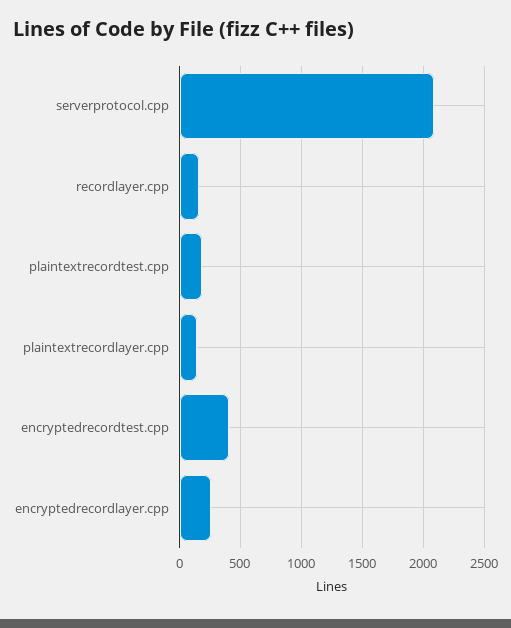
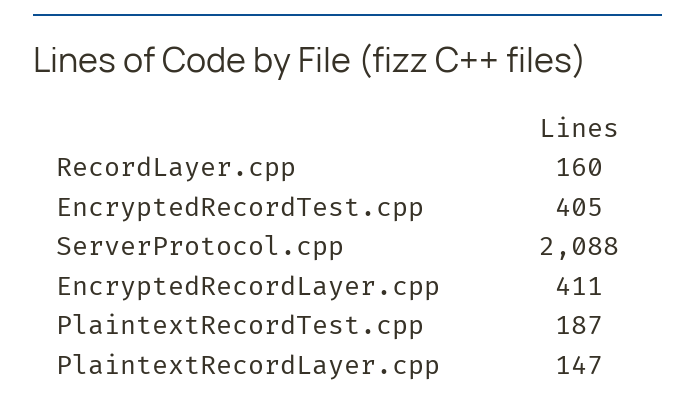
  {
    "serverprotocol.cpp": 2088,
    "recordlayer.cpp": 160,
    "plaintextrecordtest.cpp": 187,
    "plaintextrecordlayer.cpp": 147,
    "encryptedrecordtest.cpp": 405,
-   "encryptedrecordlayer.cpp": 250
+   "encryptedrecordlayer.cpp": 411
  }

